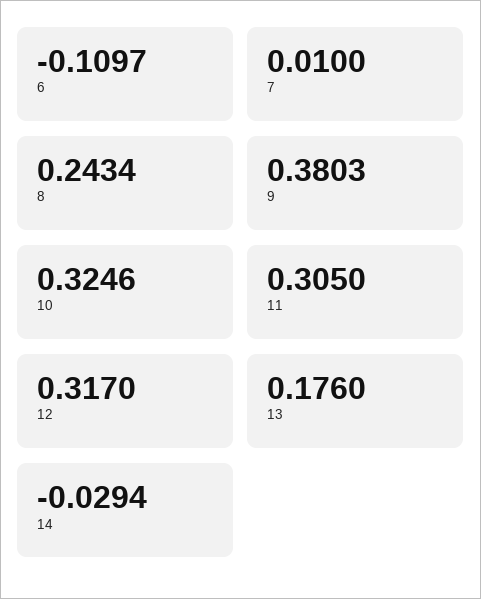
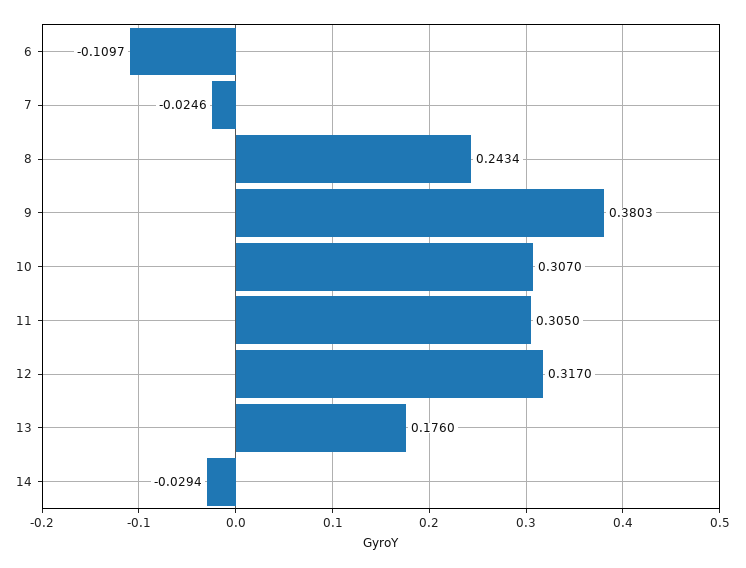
  {
    "6": -0.1097,
-   "7": 0.01,
+   "7": -0.0246,
    "8": 0.2434,
    "9": 0.3803,
-   "10": 0.3246,
+   "10": 0.307,
    "11": 0.305,
    "12": 0.317,
    "13": 0.176,
    "14": -0.0294
  }

